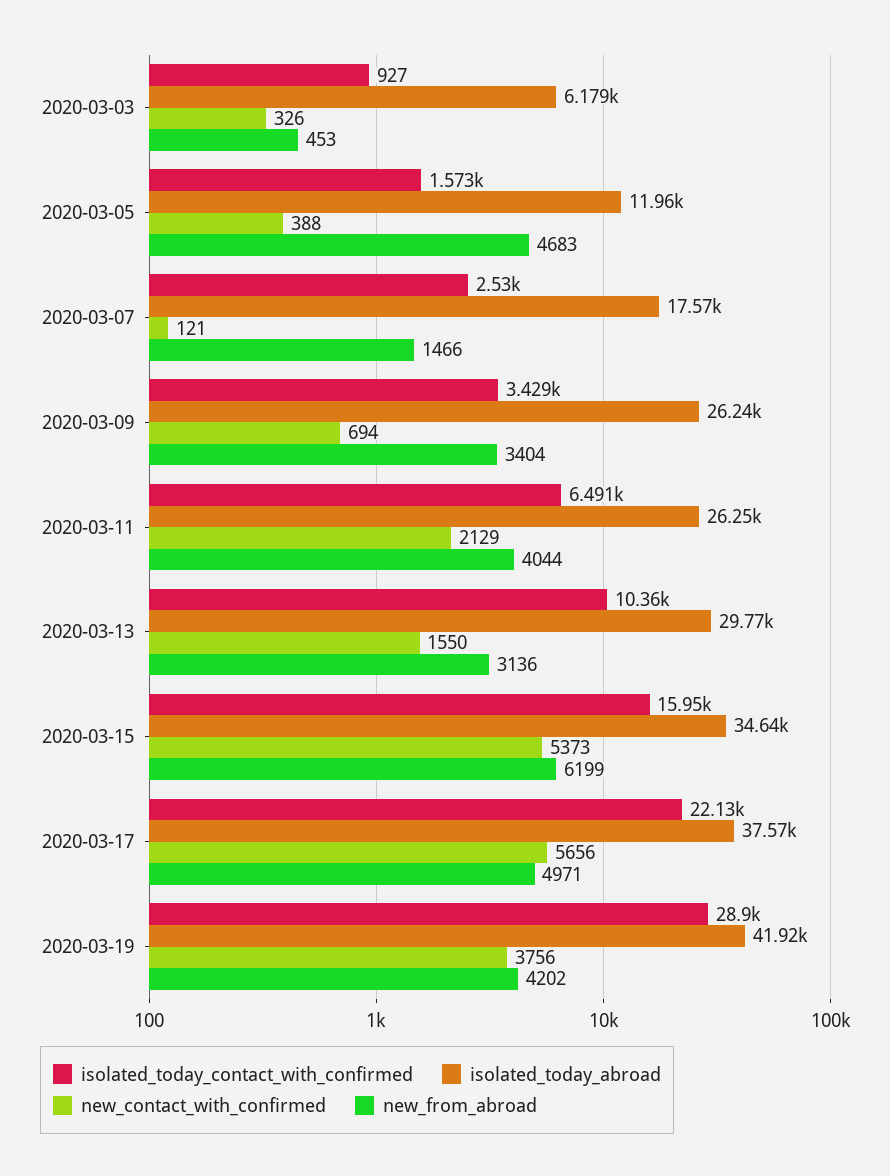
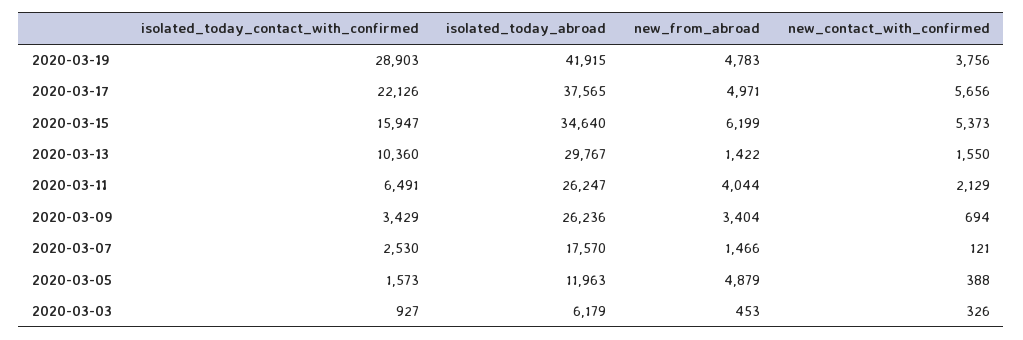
  {
    "isolated_today_contact_with_confirmed": {
      "2020-03-03": 927,
      "2020-03-05": 1573,
      "2020-03-07": 2530,
      "2020-03-09": 3429,
      "2020-03-11": 6491,
      "2020-03-13": 10360,
      "2020-03-15": 15947,
      "2020-03-17": 22126,
      "2020-03-19": 28903
    },
    "isolated_today_abroad": {
      "2020-03-03": 6179,
      "2020-03-05": 11963,
      "2020-03-07": 17570,
      "2020-03-09": 26236,
      "2020-03-11": 26247,
      "2020-03-13": 29767,
      "2020-03-15": 34640,
      "2020-03-17": 37565,
      "2020-03-19": 41915
    },
    "new_contact_with_confirmed": {
      "2020-03-03": 326,
      "2020-03-05": 388,
      "2020-03-07": 121,
      "2020-03-09": 694,
      "2020-03-11": 2129,
      "2020-03-13": 1550,
      "2020-03-15": 5373,
      "2020-03-17": 5656,
      "2020-03-19": 3756
    },
    "new_from_abroad": {
      "2020-03-03": 453,
-     "2020-03-05": 4683,
+     "2020-03-05": 4879,
      "2020-03-07": 1466,
      "2020-03-09": 3404,
      "2020-03-11": 4044,
-     "2020-03-13": 3136,
+     "2020-03-13": 1422,
      "2020-03-15": 6199,
      "2020-03-17": 4971,
-     "2020-03-19": 4202
+     "2020-03-19": 4783
    }
  }

